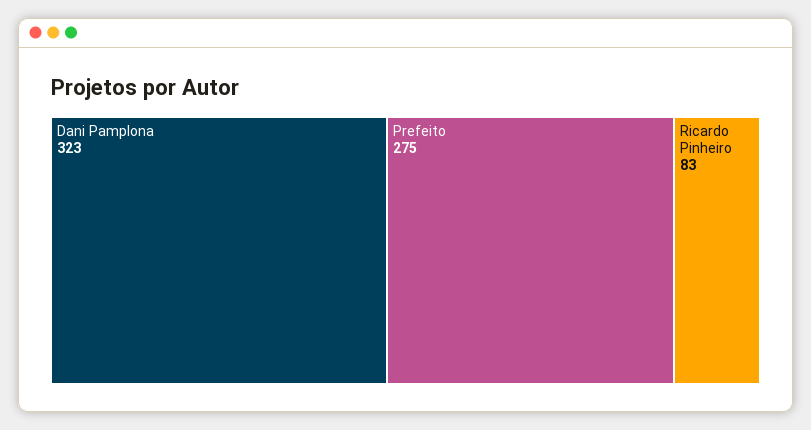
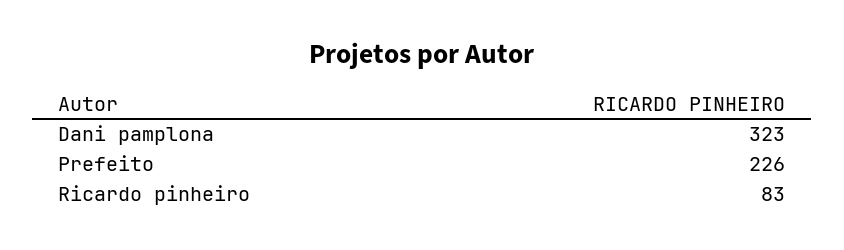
  {
    "Dani Pamplona": 323,
-   "Prefeito": 275,
+   "Prefeito": 226,
    "Ricardo Pinheiro": 83
  }

